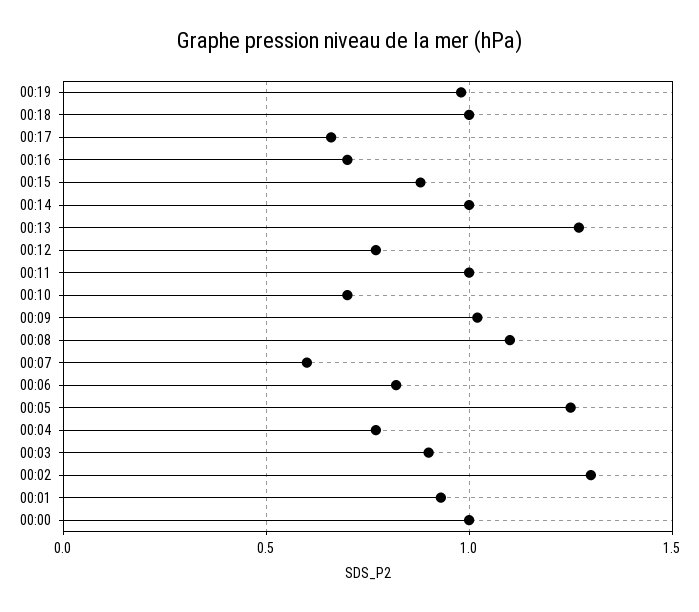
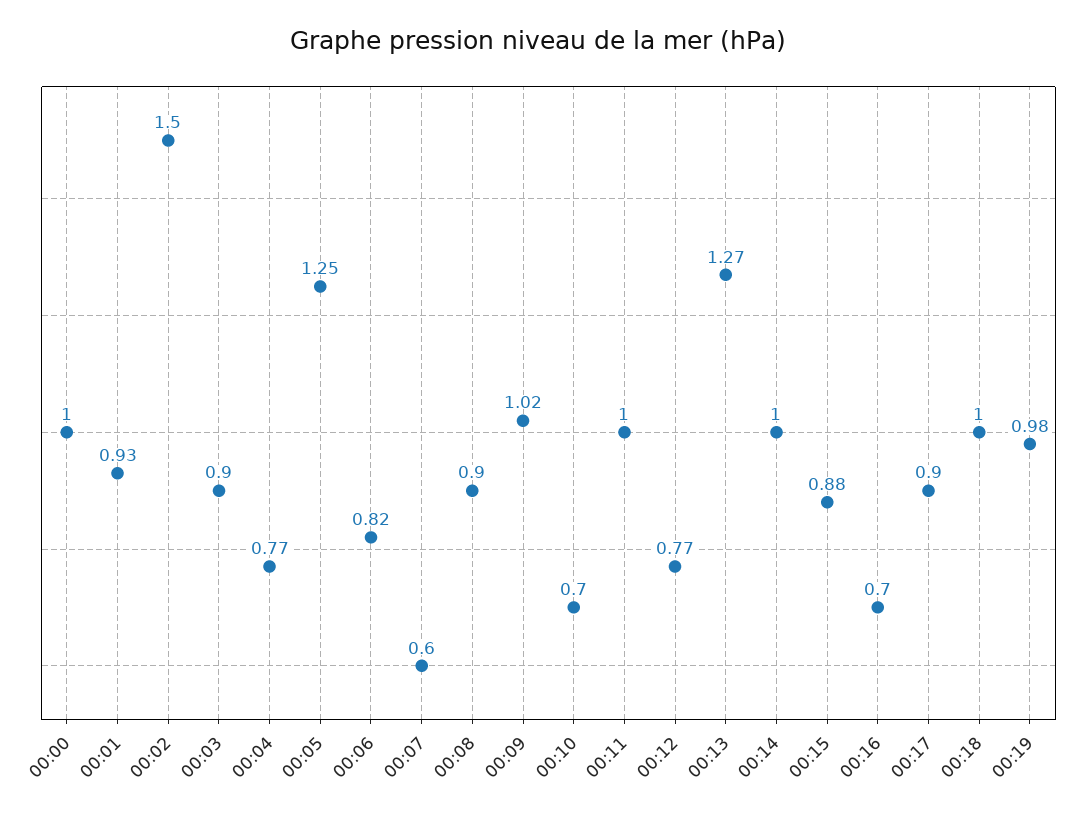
  {
    "00:19": 0.98,
    "00:18": 1,
-   "00:17": 0.65,
+   "00:17": 0.9,
    "00:16": 0.7,
    "00:15": 0.88,
    "00:14": 1,
    "00:13": 1.27,
    "00:12": 0.77,
    "00:11": 1,
    "00:10": 0.7,
    "00:09": 1.02,
-   "00:08": 1.1,
+   "00:08": 0.9,
    "00:07": 0.6,
    "00:06": 0.82,
    "00:05": 1.25,
    "00:04": 0.77,
    "00:03": 0.9,
-   "00:02": 1.3,
+   "00:02": 1.5,
    "00:01": 0.93,
    "00:00": 1
  }

